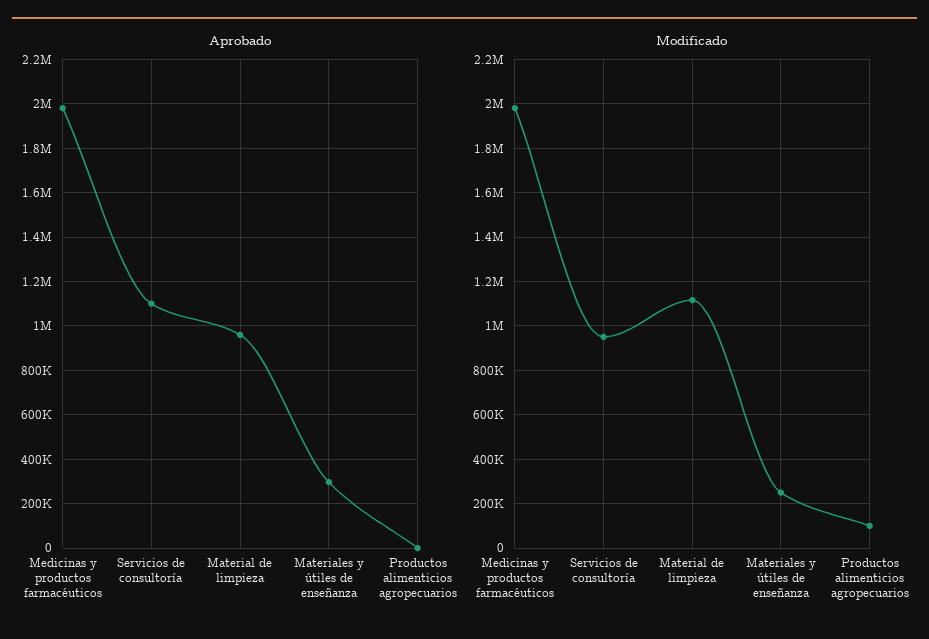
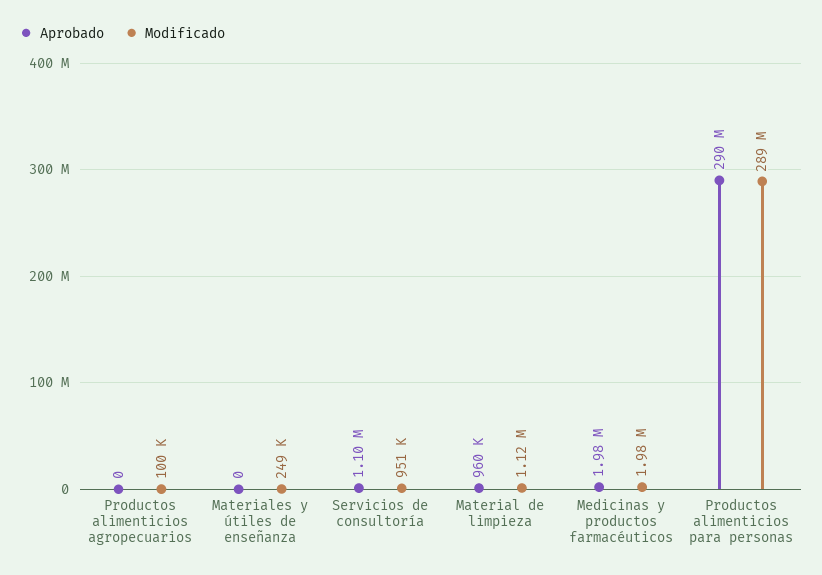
  {
    "Aprobado": {
      "Medicinas y productos farmacéuticos": 1980000,
      "Servicios de consultoría": 1100000,
      "Material de limpieza": 960000,
-     "Materiales y útiles de enseñanza": 300000,
+     "Materiales y útiles de enseñanza": 0,
-     "Productos alimenticios agropecuarios": 0
+     "Productos alimenticios agropecuarios": 0,
+     "Productos alimenticios para personas": 290000000
    },
    "Modificado": {
      "Medicinas y productos farmacéuticos": 1980000,
      "Servicios de consultoría": 951000,
      "Material de limpieza": 1120000,
      "Materiales y útiles de enseñanza": 249000,
-     "Productos alimenticios agropecuarios": 100000
+     "Productos alimenticios agropecuarios": 100000,
+     "Productos alimenticios para personas": 289000000
    }
  }

